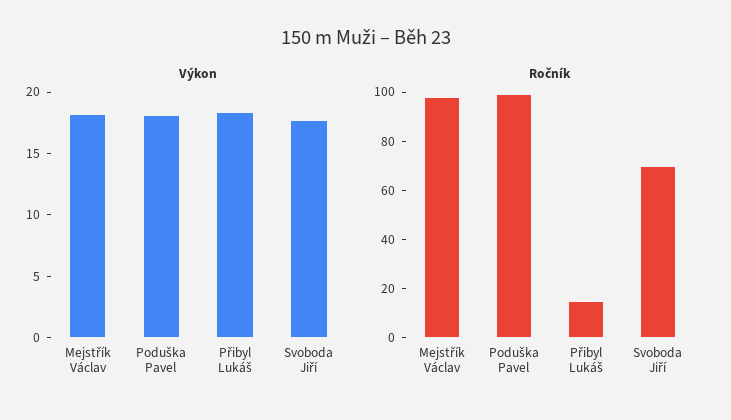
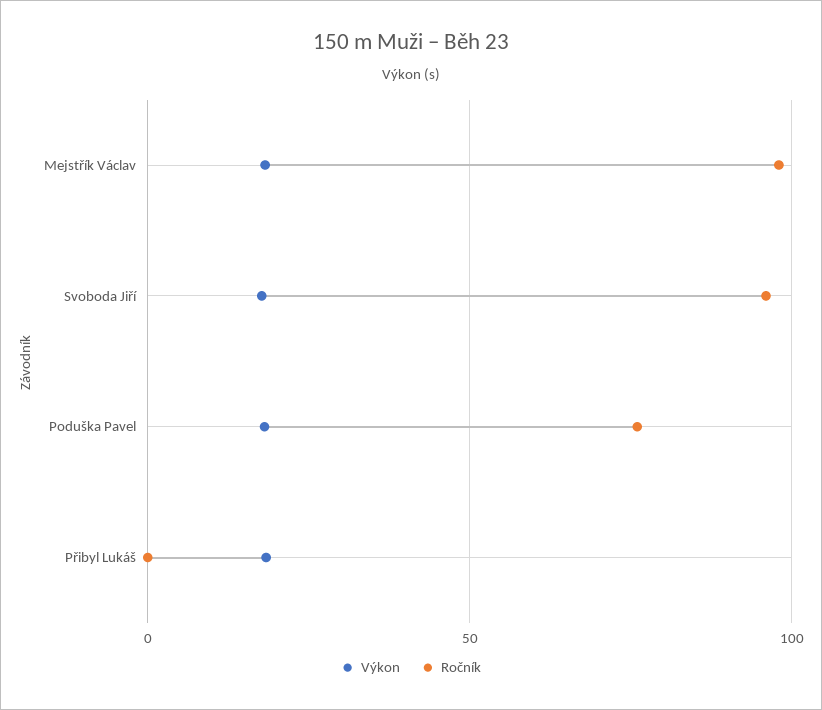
  {
    "Výkon": {
      "Mejstřík Václav": 18,
      "Poduška Pavel": 18,
      "Přibyl Lukáš": 18,
      "Svoboda Jiří": 18
    },
    "Ročník": {
      "Mejstřík Václav": 100,
-     "Poduška Pavel": 100,
+     "Poduška Pavel": 75,
-     "Přibyl Lukáš": 15,
+     "Přibyl Lukáš": 0,
-     "Svoboda Jiří": 70
+     "Svoboda Jiří": 95
    }
  }

